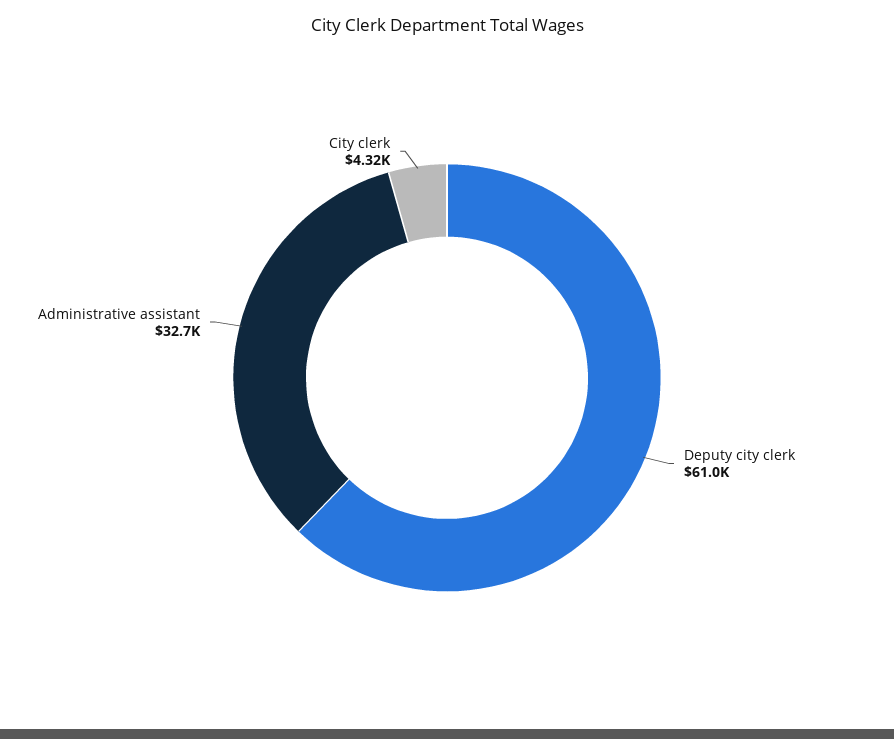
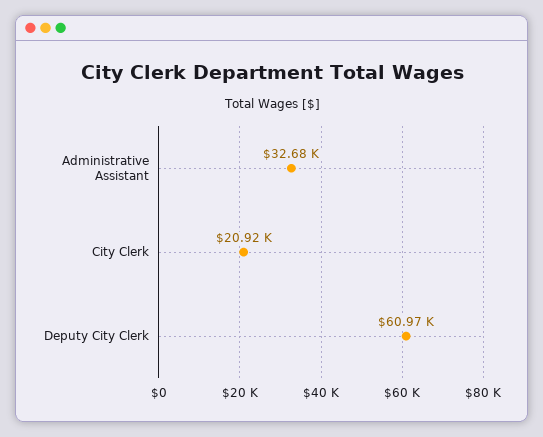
  {
    "Deputy city clerk": 60970,
    "Administrative assistant": 32680,
-   "City clerk": 4320
+   "City clerk": 20920
  }

